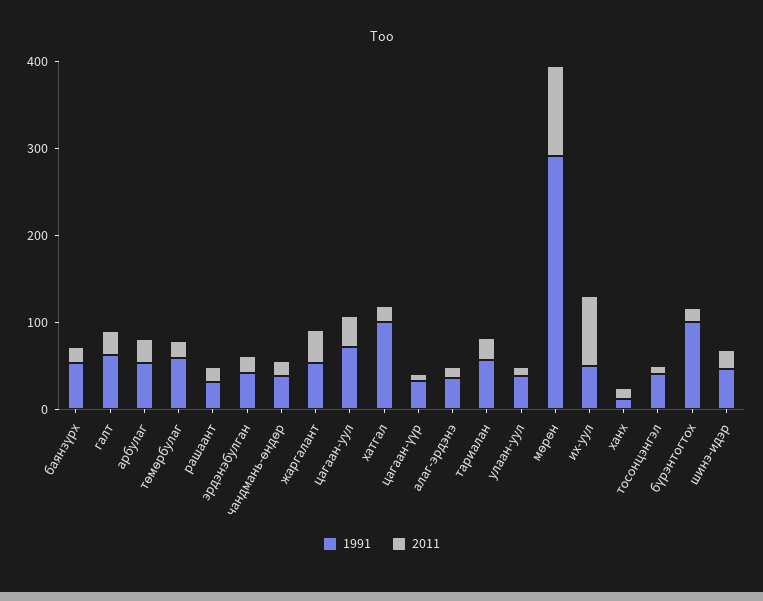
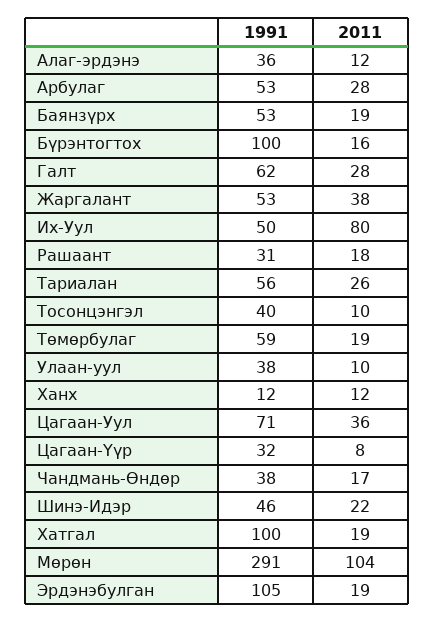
  {
    "1991": {
      "баянзүрх": 53,
      "галт": 62,
      "арбулаг": 53,
      "төмөрбулаг": 59,
      "рашаант": 31,
-     "эрдэнэбулган": 40,
+     "эрдэнэбулган": 105,
      "чандмань-өндөр": 38,
      "жаргалант": 53,
      "цагаан-уул": 71,
      "хатгал": 100,
      "цагаан-үүр": 32,
      "алаг-эрдэнэ": 36,
      "тариалан": 56,
      "улаан-уул": 38,
      "мөрөн": 291,
      "их-уул": 50,
      "ханх": 12,
      "тосонцэнгэл": 40,
      "бүрэнтогтох": 100,
      "шинэ-идэр": 46
    },
    "2011": {
      "баянзүрх": 19,
      "галт": 28,
      "арбулаг": 28,
      "төмөрбулаг": 19,
      "рашаант": 18,
      "эрдэнэбулган": 19,
      "чандмань-өндөр": 17,
      "жаргалант": 38,
      "цагаан-уул": 36,
      "хатгал": 19,
      "цагаан-үүр": 8,
      "алаг-эрдэнэ": 12,
      "тариалан": 26,
      "улаан-уул": 10,
      "мөрөн": 104,
      "их-уул": 80,
      "ханх": 12,
      "тосонцэнгэл": 10,
      "бүрэнтогтох": 16,
      "шинэ-идэр": 22
    }
  }

